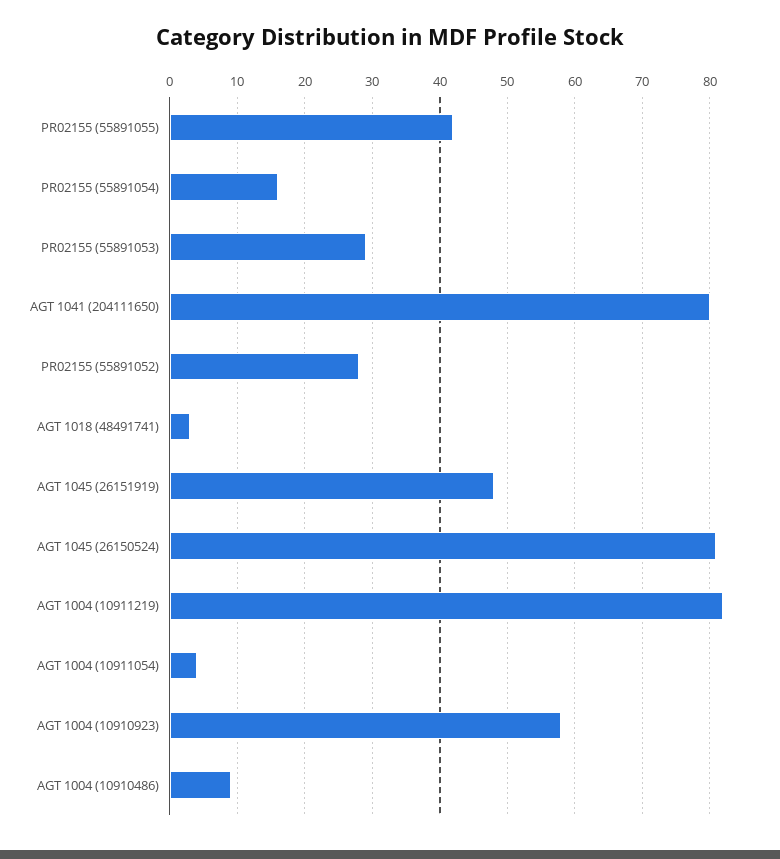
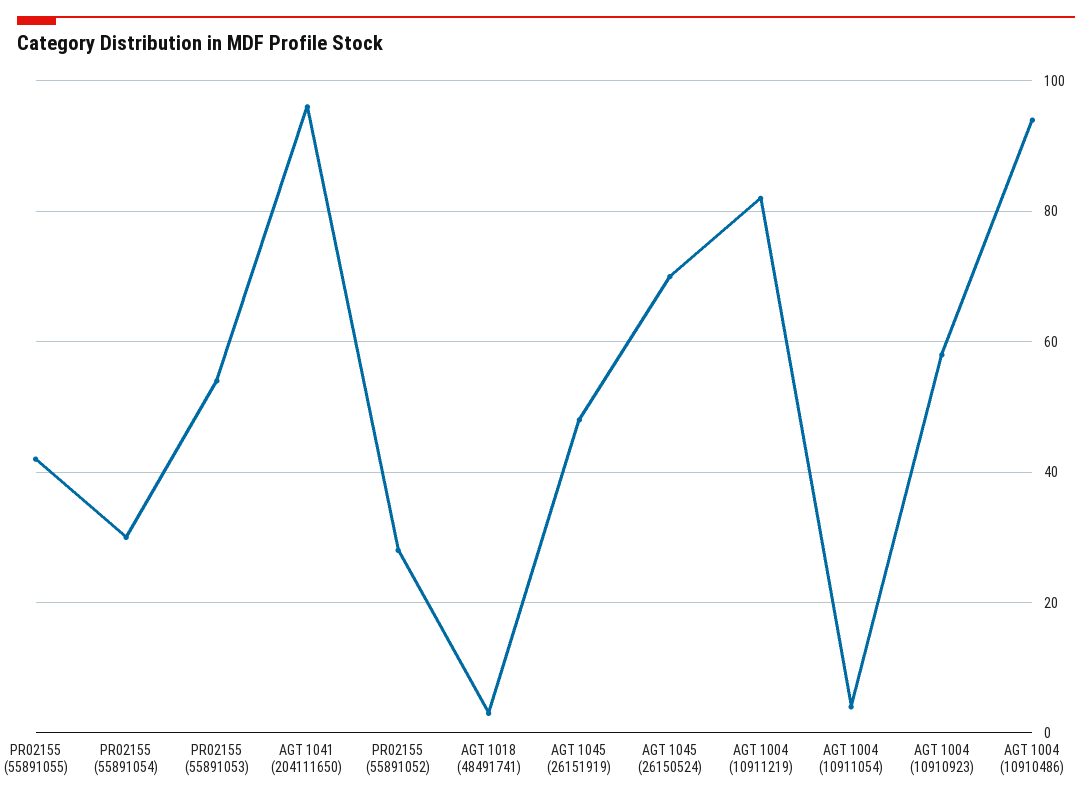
  {
    "PR02155 (55891055)": 42,
-   "PR02155 (55891054)": 16,
+   "PR02155 (55891054)": 30,
-   "PR02155 (55891053)": 29,
+   "PR02155 (55891053)": 55,
-   "AGT 1041 (204111650)": 80,
+   "AGT 1041 (204111650)": 95,
    "PR02155 (55891052)": 28,
    "AGT 1018 (48491741)": 3,
    "AGT 1045 (26151919)": 48,
-   "AGT 1045 (26150524)": 81,
+   "AGT 1045 (26150524)": 70,
    "AGT 1004 (10911219)": 82,
    "AGT 1004 (10911054)": 4,
    "AGT 1004 (10910923)": 58,
-   "AGT 1004 (10910486)": 9
+   "AGT 1004 (10910486)": 95
  }

